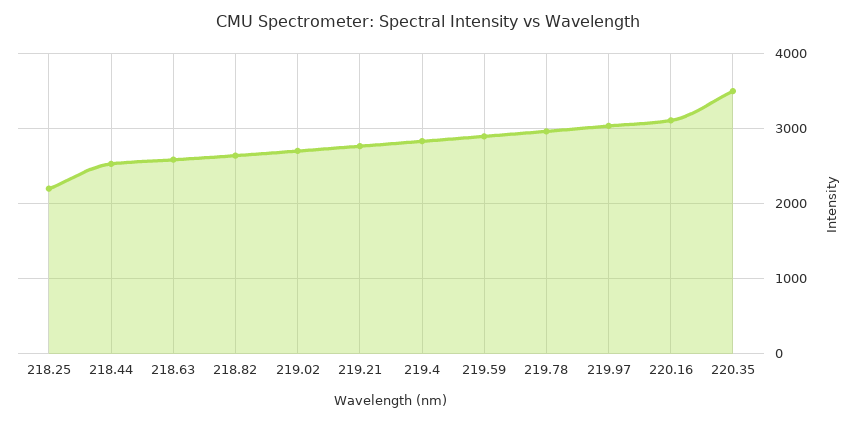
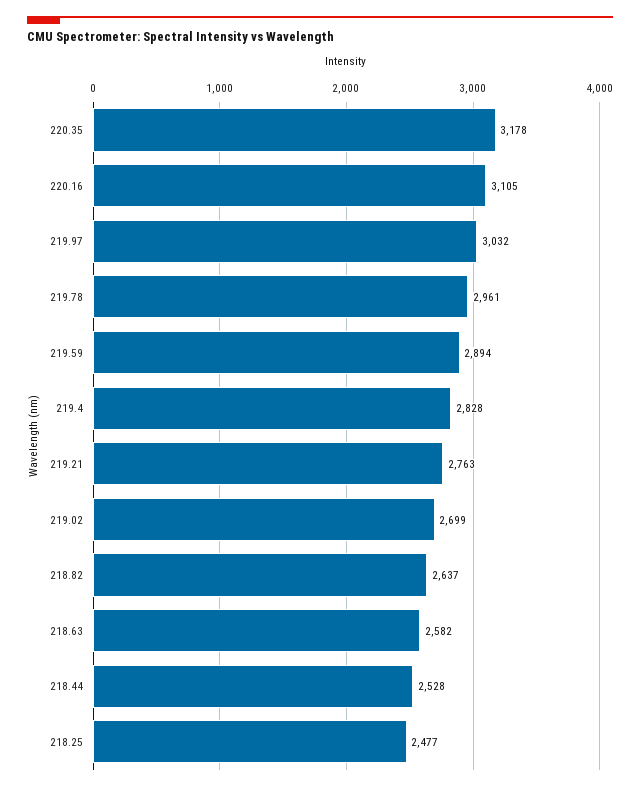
  {
-   "218.25": 2200,
+   "218.25": 2477,
    "218.44": 2528,
    "218.63": 2582,
    "218.82": 2637,
    "219.02": 2699,
    "219.21": 2763,
    "219.4": 2828,
    "219.59": 2894,
    "219.78": 2961,
    "219.97": 3032,
    "220.16": 3105,
-   "220.35": 3500
+   "220.35": 3178
  }

